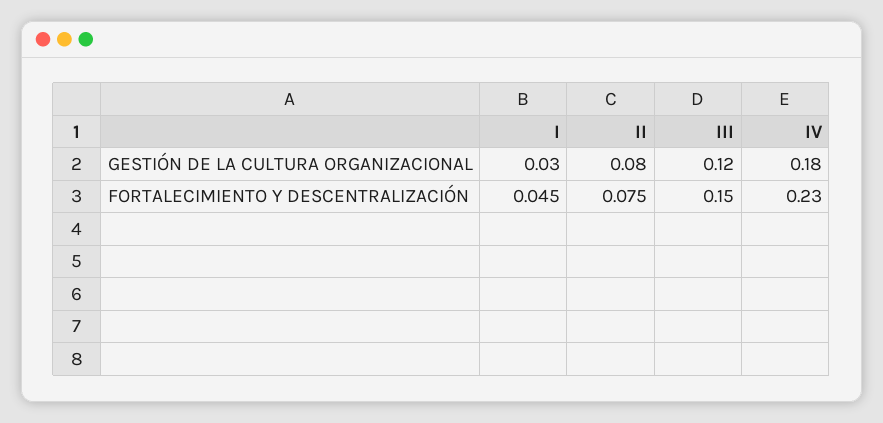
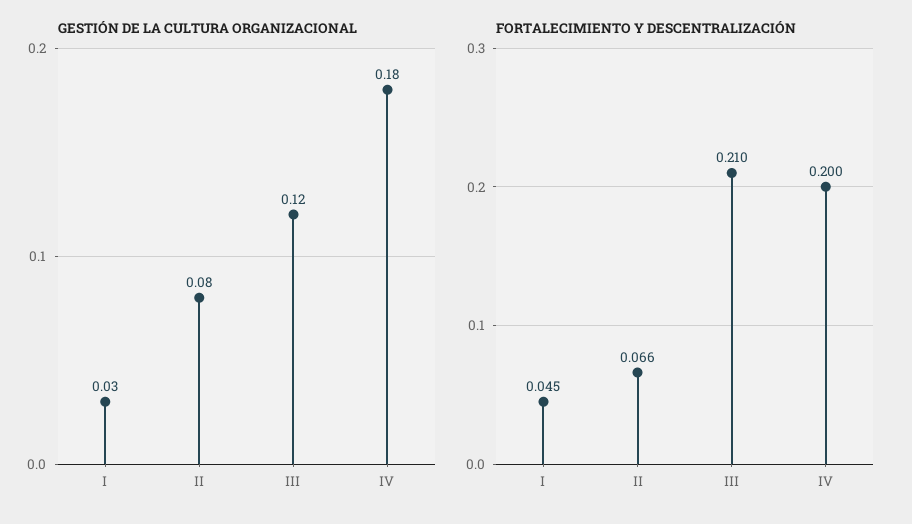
  {
    "GESTIÓN DE LA CULTURA ORGANIZACIONAL": {
      "I": 0.03,
      "II": 0.08,
      "III": 0.12,
      "IV": 0.18
    },
    "FORTALECIMIENTO Y DESCENTRALIZACIÓN": {
      "I": 0.045,
-     "II": 0.075,
+     "II": 0.066,
-     "III": 0.15,
+     "III": 0.21,
-     "IV": 0.23
+     "IV": 0.2
    }
  }

